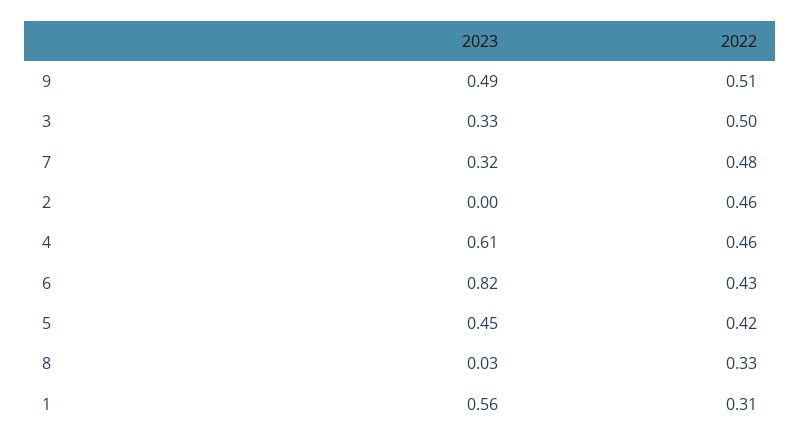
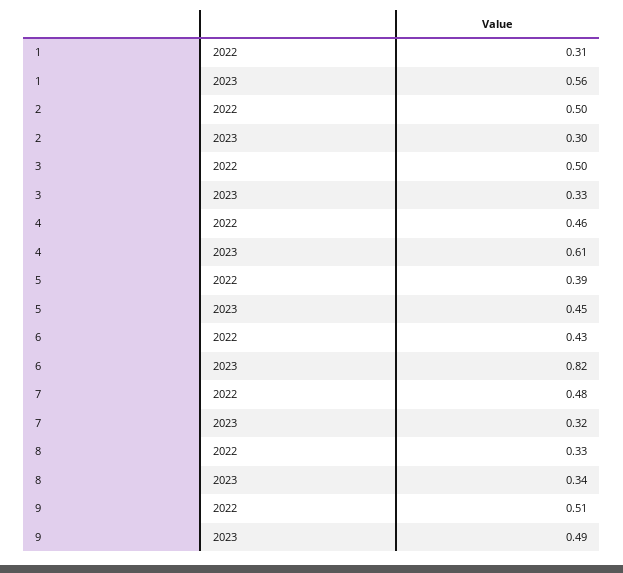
  {
    "2023": {
      "9": 0.49,
      "3": 0.33,
      "7": 0.32,
-     "2": 0,
+     "2": 0.3,
      "4": 0.61,
      "6": 0.82,
      "5": 0.45,
-     "8": 0.03,
+     "8": 0.34,
      "1": 0.56
    },
    "2022": {
      "9": 0.51,
      "3": 0.5,
      "7": 0.48,
-     "2": 0.46,
+     "2": 0.5,
      "4": 0.46,
      "6": 0.43,
-     "5": 0.42,
+     "5": 0.39,
      "8": 0.33,
      "1": 0.31
    }
  }

